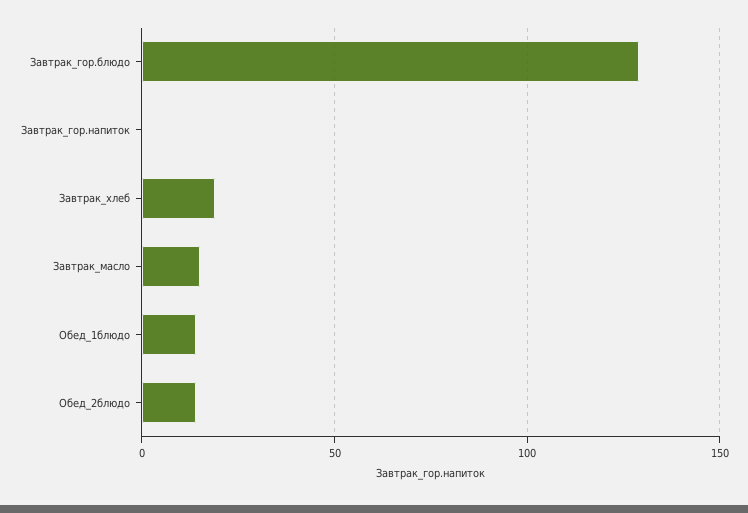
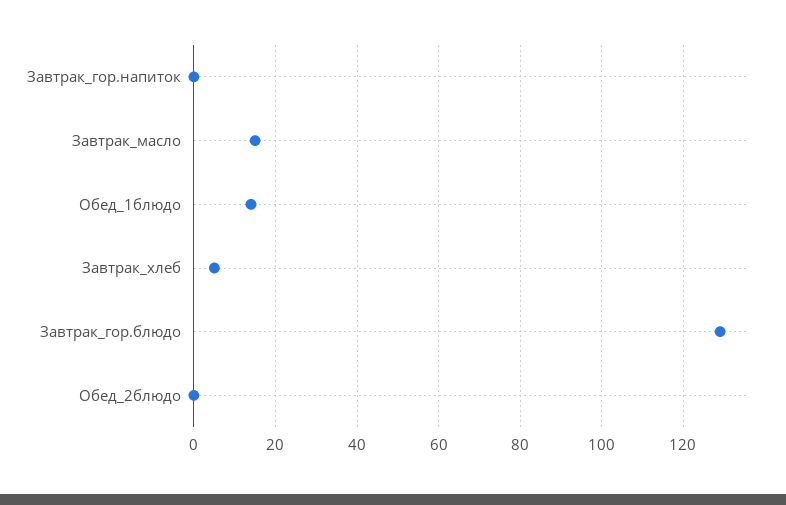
  {
    "Завтрак_гор.блюдо": 130,
    "Завтрак_гор.напиток": 0,
-   "Завтрак_хлеб": 20,
+   "Завтрак_хлеб": 5,
    "Завтрак_масло": 15,
    "Обед_1блюдо": 15,
-   "Обед_2блюдо": 15
+   "Обед_2блюдо": 0
  }

